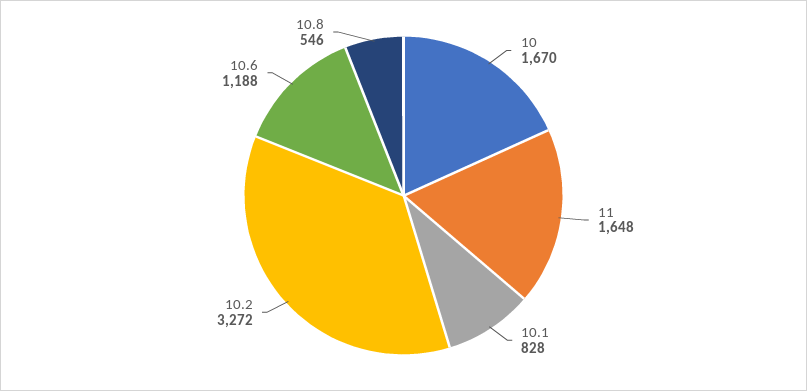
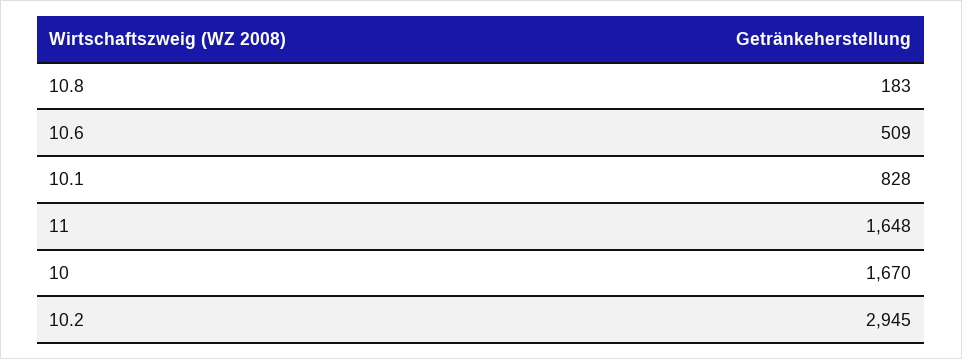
  {
    "10": 1670,
    "11": 1648,
    "10.1": 828,
-   "10.2": 3272,
+   "10.2": 2945,
-   "10.6": 1188,
+   "10.6": 509,
-   "10.8": 546
+   "10.8": 183
  }

